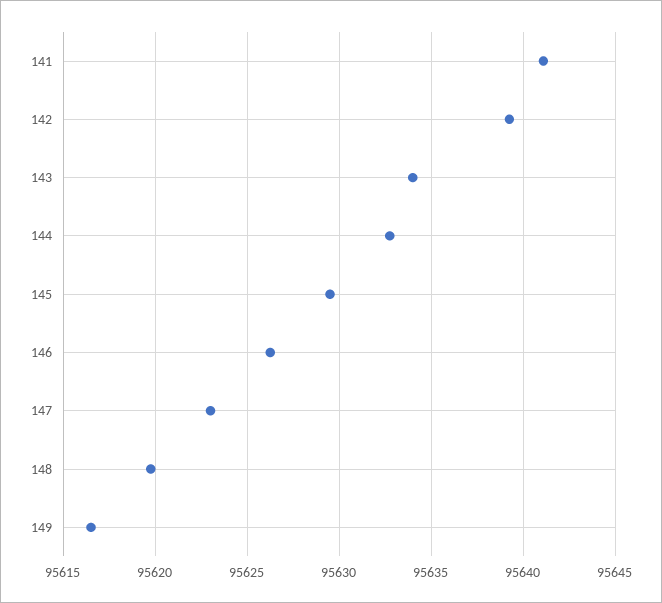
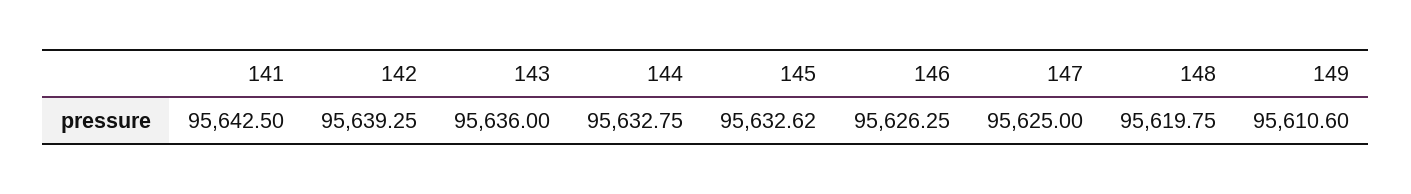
  {
-   "141": 95641,
+   "141": 95642.5,
    "142": 95639.25,
-   "143": 95634,
+   "143": 95636,
    "144": 95632.75,
-   "145": 95629.5,
+   "145": 95632.62,
    "146": 95626.25,
-   "147": 95623,
+   "147": 95625,
    "148": 95619.75,
-   "149": 95616.5
+   "149": 95610.6
  }

